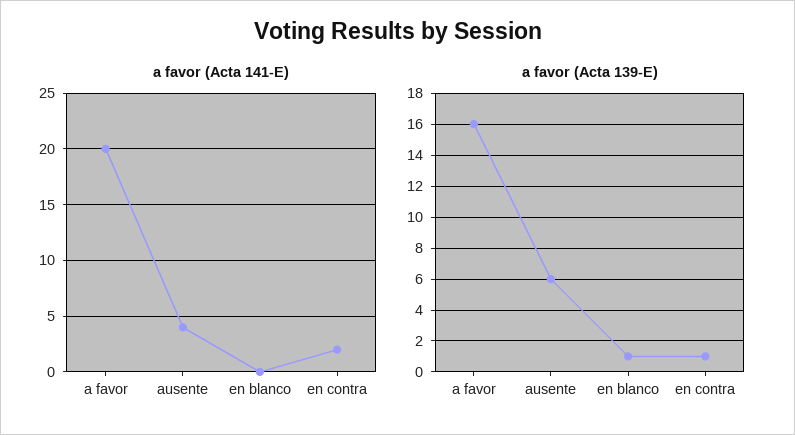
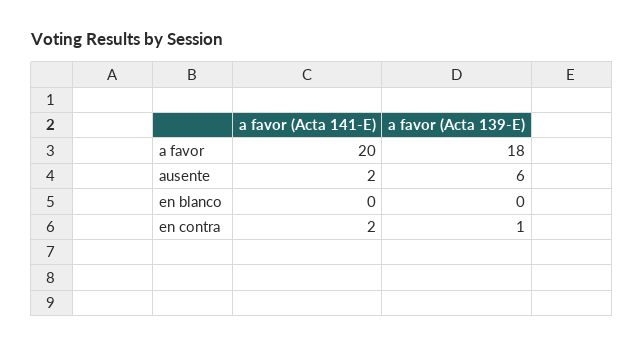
  {
    "a favor (Acta 141-E)": {
      "a favor": 20,
-     "ausente": 4,
+     "ausente": 2,
      "en blanco": 0,
      "en contra": 2
    },
    "a favor (Acta 139-E)": {
-     "a favor": 16,
+     "a favor": 18,
      "ausente": 6,
-     "en blanco": 1,
+     "en blanco": 0,
      "en contra": 1
    }
  }

